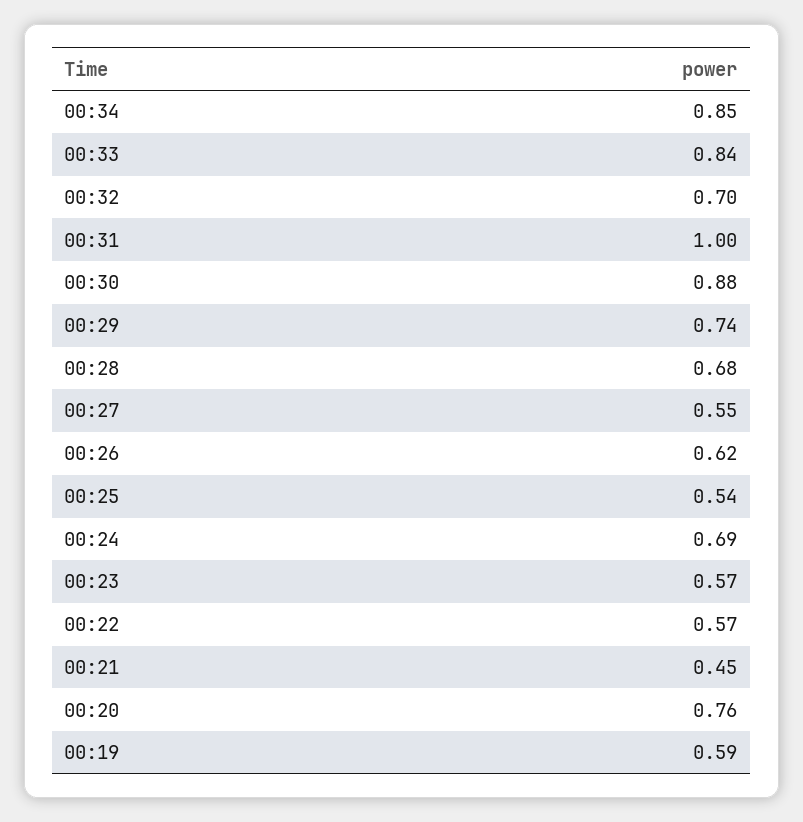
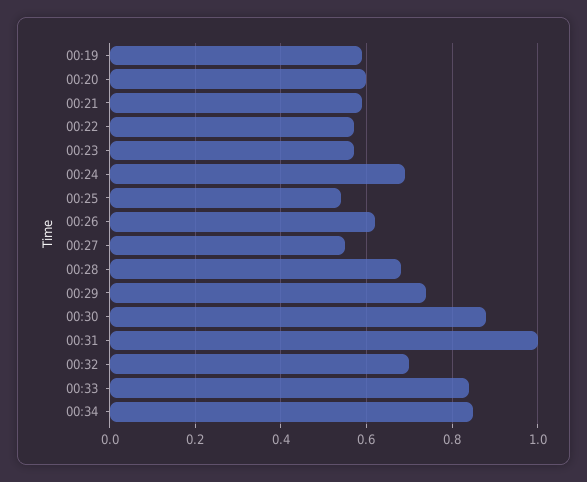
  {
    "00:34": 0.85,
    "00:33": 0.84,
    "00:32": 0.7,
    "00:31": 1,
    "00:30": 0.88,
    "00:29": 0.74,
    "00:28": 0.68,
    "00:27": 0.55,
    "00:26": 0.62,
    "00:25": 0.54,
    "00:24": 0.69,
    "00:23": 0.57,
    "00:22": 0.57,
-   "00:21": 0.45,
+   "00:21": 0.6,
-   "00:20": 0.76,
+   "00:20": 0.6,
    "00:19": 0.59
  }

